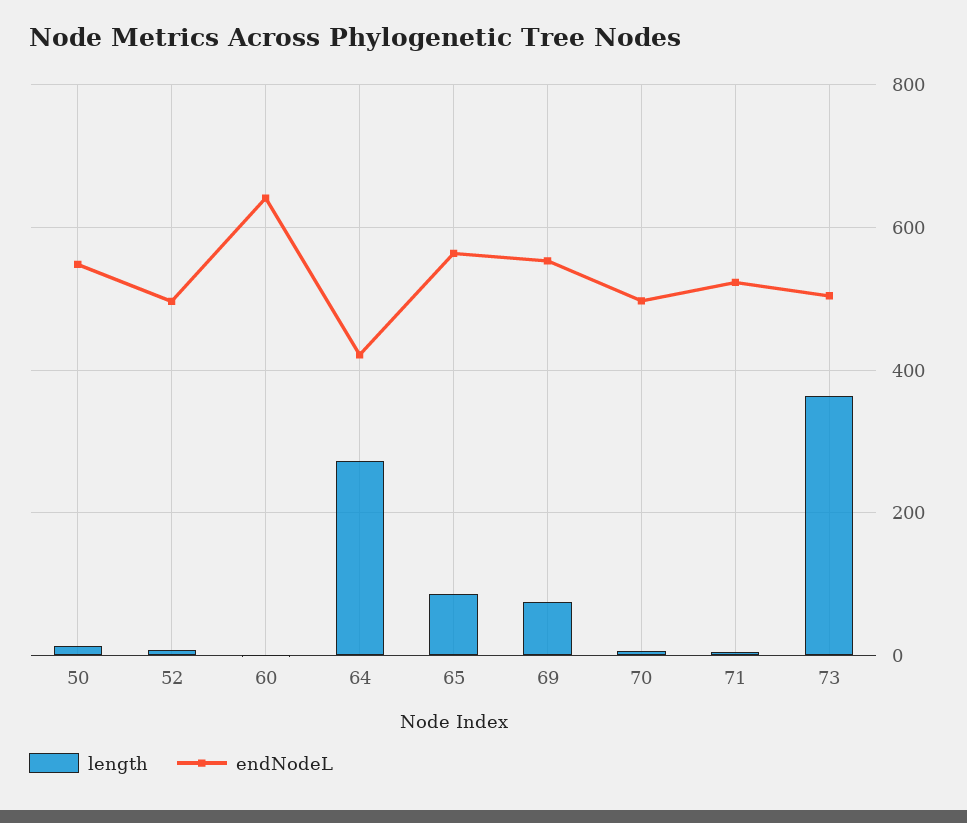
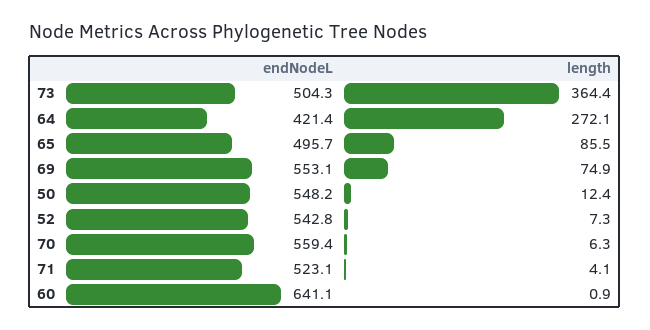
  {
    "length": {
      "50": 12.4,
      "52": 7.3,
      "60": 0.9,
      "64": 272.1,
      "65": 85.5,
      "69": 74.9,
      "70": 6.3,
      "71": 4.1,
      "73": 364.4
    },
    "endNodeL": {
      "50": 548.2,
-     "52": 500,
+     "52": 542.8,
      "60": 641.1,
      "64": 421.4,
-     "65": 560,
+     "65": 495.7,
      "69": 553.1,
-     "70": 500,
+     "70": 559.4,
      "71": 523.1,
      "73": 504.3
    }
  }

